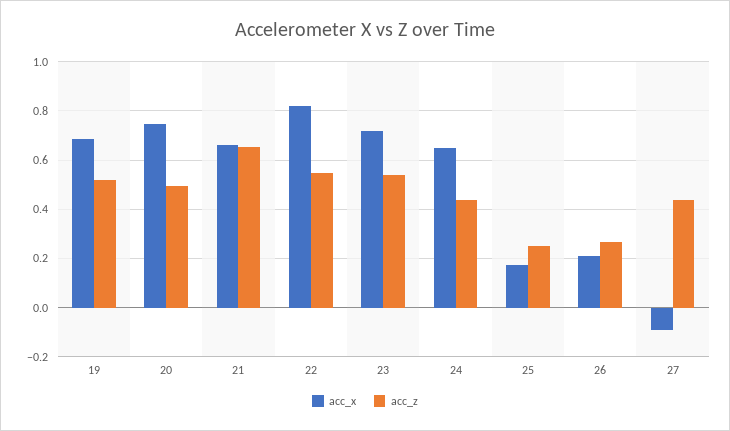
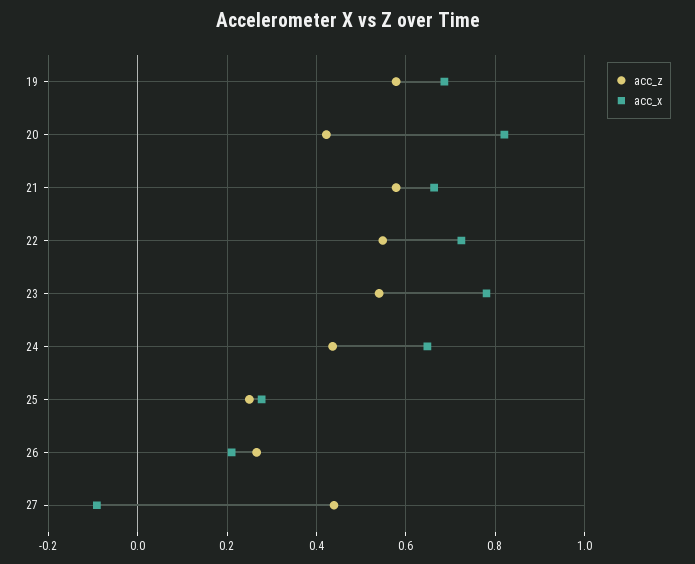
  {
    "acc_x": {
      "19": 0.68,
-     "20": 0.75,
+     "20": 0.82,
      "21": 0.66,
-     "22": 0.825,
+     "22": 0.72,
-     "23": 0.725,
+     "23": 0.78,
      "24": 0.64,
-     "25": 0.175,
+     "25": 0.28,
      "26": 0.22,
      "27": -0.1
    },
    "acc_z": {
-     "19": 0.525,
+     "19": 0.58,
-     "20": 0.5,
+     "20": 0.42,
-     "21": 0.65,
+     "21": 0.58,
      "22": 0.54,
      "23": 0.54,
      "24": 0.44,
      "25": 0.26,
      "26": 0.26,
      "27": 0.44
    }
  }

